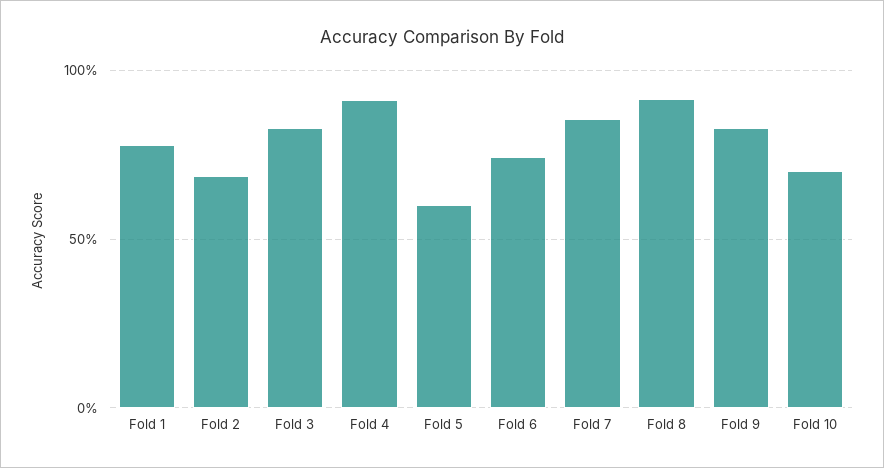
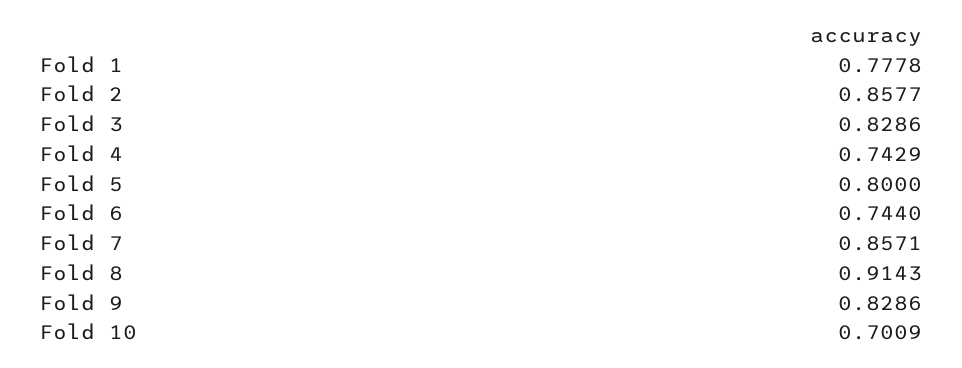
  {
    "Fold 1": 0.7778,
-   "Fold 2": 0.7,
+   "Fold 2": 0.8577,
    "Fold 3": 0.8286,
-   "Fold 4": 0.9,
+   "Fold 4": 0.7429,
-   "Fold 5": 0.6,
+   "Fold 5": 0.8,
    "Fold 6": 0.744,
    "Fold 7": 0.8571,
    "Fold 8": 0.9143,
    "Fold 9": 0.8286,
    "Fold 10": 0.7009
  }

